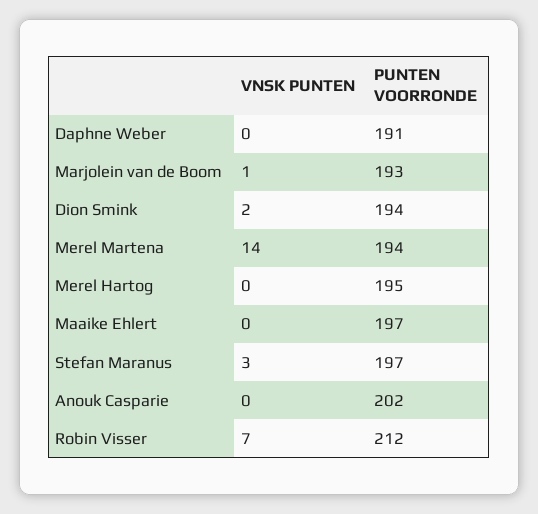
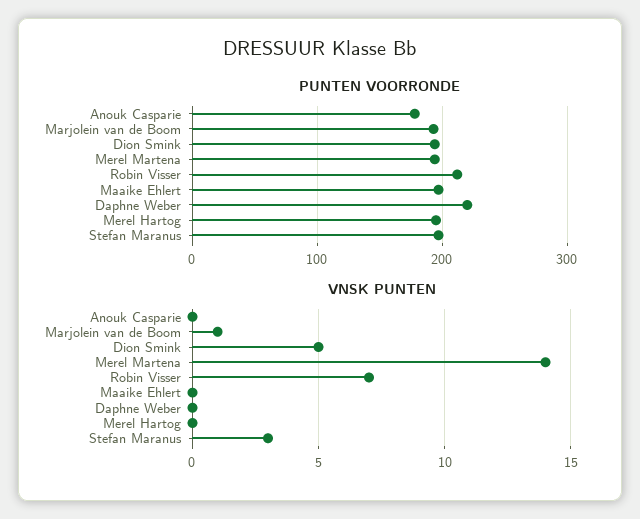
  {
    "VNSK PUNTEN": {
      "Daphne Weber": 0,
      "Marjolein van de Boom": 1,
-     "Dion Smink": 2,
+     "Dion Smink": 5,
      "Merel Martena": 14,
      "Merel Hartog": 0,
      "Maaike Ehlert": 0,
      "Stefan Maranus": 3,
      "Anouk Casparie": 0,
      "Robin Visser": 7
    },
    "PUNTEN VOORRONDE": {
-     "Daphne Weber": 191,
+     "Daphne Weber": 220,
      "Marjolein van de Boom": 193,
      "Dion Smink": 194,
      "Merel Martena": 194,
      "Merel Hartog": 195,
      "Maaike Ehlert": 197,
      "Stefan Maranus": 197,
-     "Anouk Casparie": 202,
+     "Anouk Casparie": 180,
      "Robin Visser": 212
    }
  }

